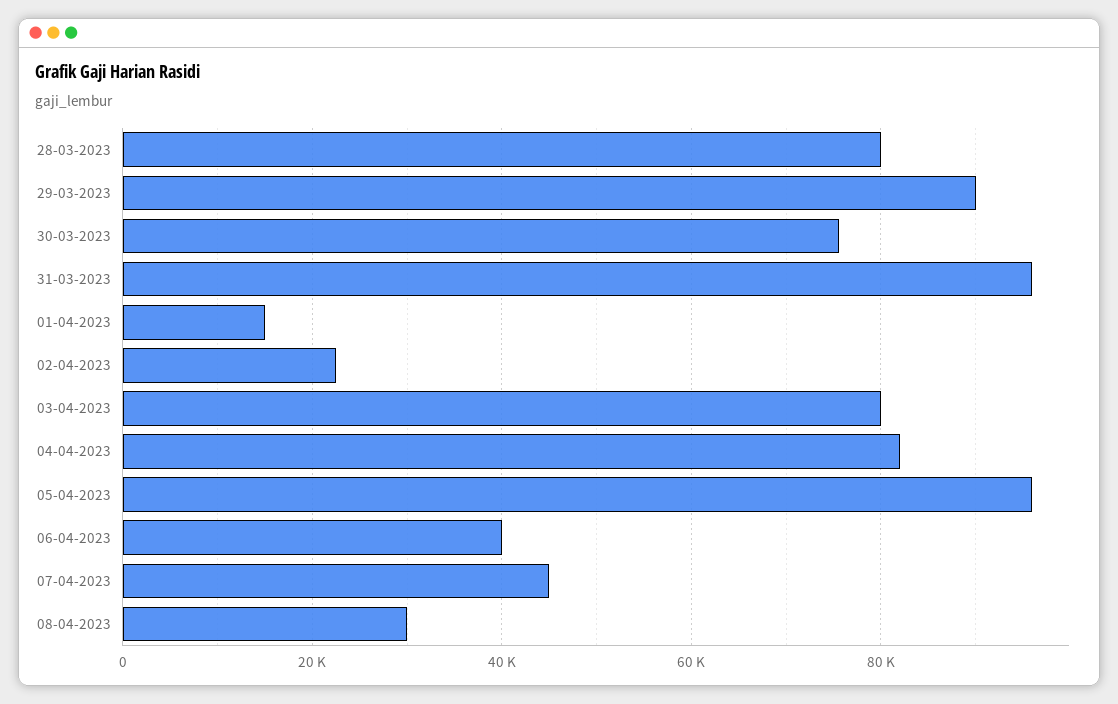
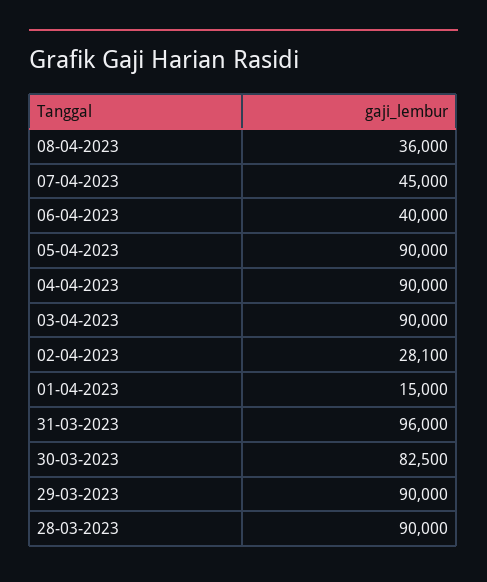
  {
-   "28-03-2023": 80000,
+   "28-03-2023": 90000,
    "29-03-2023": 90000,
-   "30-03-2023": 76000,
+   "30-03-2023": 82500,
    "31-03-2023": 96000,
    "01-04-2023": 15000,
-   "02-04-2023": 22000,
+   "02-04-2023": 28100,
-   "03-04-2023": 80000,
+   "03-04-2023": 90000,
-   "04-04-2023": 82000,
+   "04-04-2023": 90000,
-   "05-04-2023": 96000,
+   "05-04-2023": 90000,
    "06-04-2023": 40000,
    "07-04-2023": 45000,
-   "08-04-2023": 30000
+   "08-04-2023": 36000
  }

